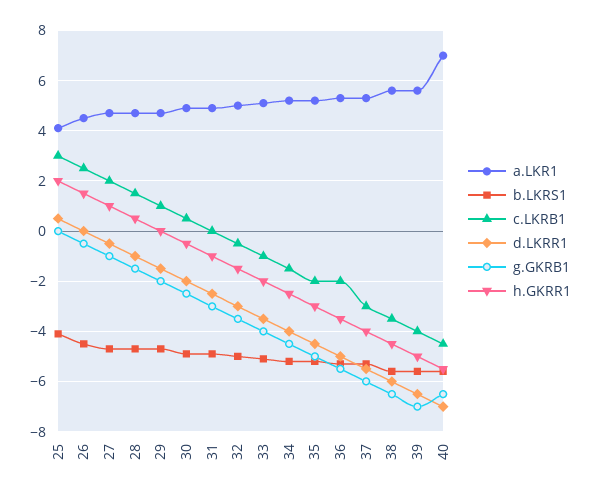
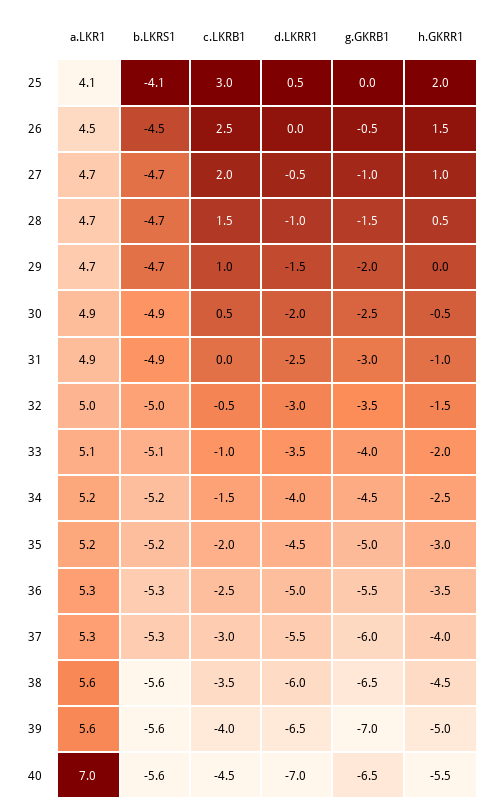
  {
    "a.LKR1": {
      "25": 4.1,
      "26": 4.5,
      "27": 4.7,
      "28": 4.7,
      "29": 4.7,
      "30": 4.9,
      "31": 4.9,
      "32": 5,
      "33": 5.1,
      "34": 5.2,
      "35": 5.2,
      "36": 5.3,
      "37": 5.3,
      "38": 5.6,
      "39": 5.6,
      "40": 7
    },
    "b.LKRS1": {
      "25": -4.1,
      "26": -4.5,
      "27": -4.7,
      "28": -4.7,
      "29": -4.7,
      "30": -4.9,
      "31": -4.9,
      "32": -5,
      "33": -5.1,
      "34": -5.2,
      "35": -5.2,
      "36": -5.3,
      "37": -5.3,
      "38": -5.6,
      "39": -5.6,
      "40": -5.6
    },
    "c.LKRB1": {
      "25": 3,
      "26": 2.5,
      "27": 2,
      "28": 1.5,
      "29": 1,
      "30": 0.5,
      "31": 0,
      "32": -0.5,
      "33": -1,
      "34": -1.5,
      "35": -2,
-     "36": -2,
+     "36": -2.5,
      "37": -3,
      "38": -3.5,
      "39": -4,
      "40": -4.5
    },
    "d.LKRR1": {
      "25": 0.5,
      "26": 0,
      "27": -0.5,
      "28": -1,
      "29": -1.5,
      "30": -2,
      "31": -2.5,
      "32": -3,
      "33": -3.5,
      "34": -4,
      "35": -4.5,
      "36": -5,
      "37": -5.5,
      "38": -6,
      "39": -6.5,
      "40": -7
    },
    "g.GKRB1": {
      "25": 0,
      "26": -0.5,
      "27": -1,
      "28": -1.5,
      "29": -2,
      "30": -2.5,
      "31": -3,
      "32": -3.5,
      "33": -4,
      "34": -4.5,
      "35": -5,
      "36": -5.5,
      "37": -6,
      "38": -6.5,
      "39": -7,
      "40": -6.5
    },
    "h.GKRR1": {
      "25": 2,
      "26": 1.5,
      "27": 1,
      "28": 0.5,
      "29": 0,
      "30": -0.5,
      "31": -1,
      "32": -1.5,
      "33": -2,
      "34": -2.5,
      "35": -3,
      "36": -3.5,
      "37": -4,
      "38": -4.5,
      "39": -5,
      "40": -5.5
    }
  }

